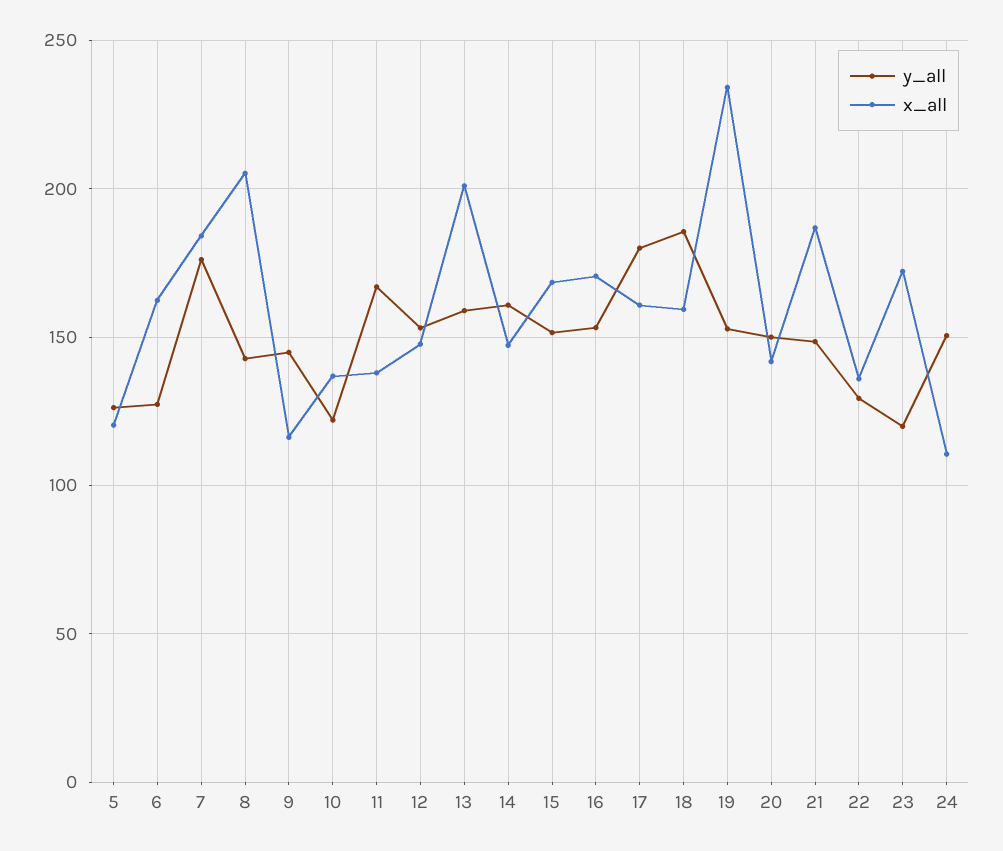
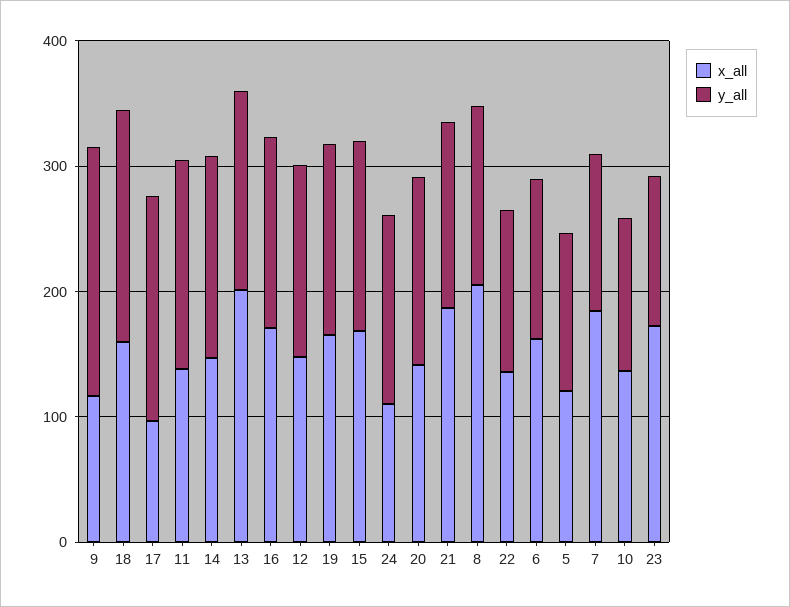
  {
    "y_all": {
      "5": 125,
      "6": 125,
-     "7": 175,
+     "7": 120,
      "8": 145,
-     "9": 145,
+     "9": 200,
      "10": 120,
      "11": 165,
      "12": 155,
      "13": 160,
      "14": 160,
      "15": 150,
      "16": 155,
      "17": 180,
      "18": 185,
      "19": 155,
      "20": 150,
      "21": 150,
      "22": 130,
      "23": 120,
      "24": 150
    },
    "x_all": {
      "5": 120,
      "6": 160,
      "7": 185,
      "8": 205,
      "9": 115,
      "10": 135,
      "11": 140,
      "12": 150,
      "13": 200,
      "14": 145,
      "15": 170,
      "16": 170,
-     "17": 160,
+     "17": 100,
      "18": 160,
-     "19": 235,
+     "19": 160,
      "20": 140,
      "21": 185,
      "22": 135,
      "23": 170,
      "24": 110
    }
  }

